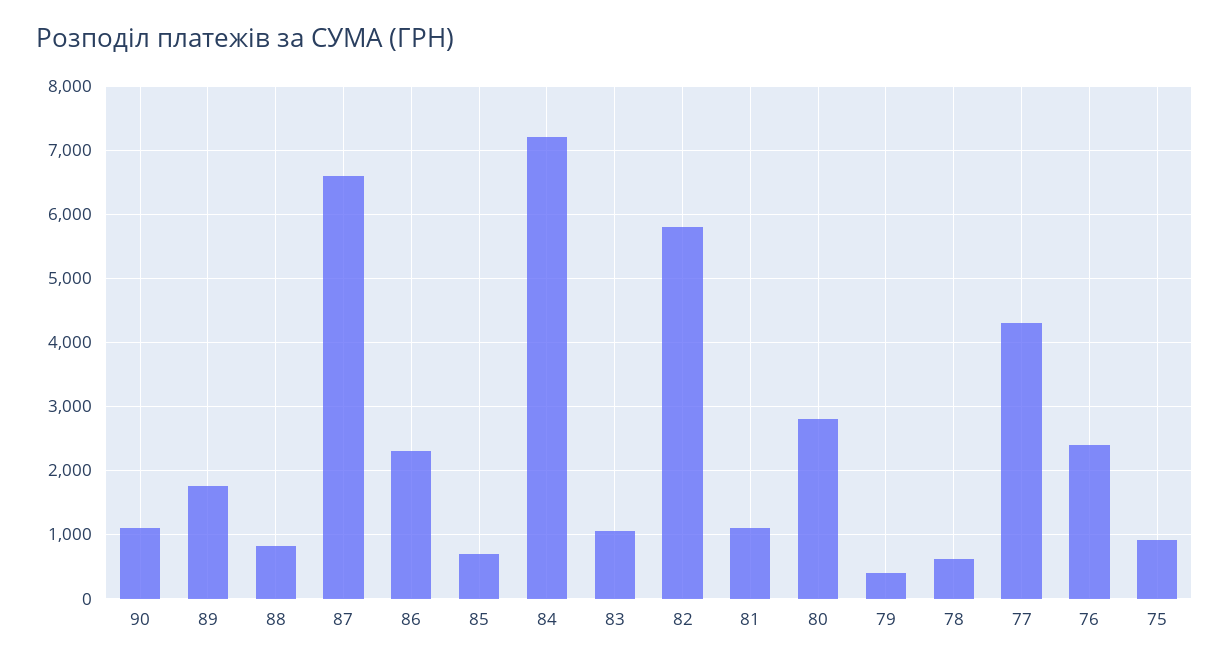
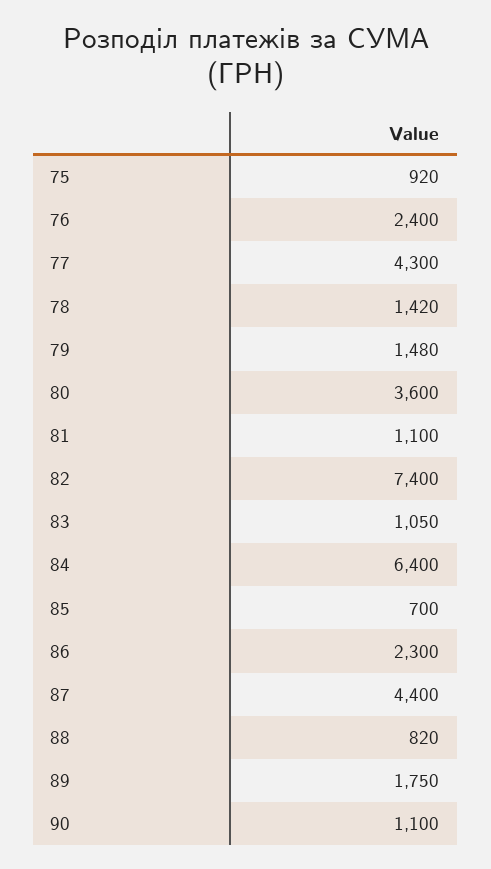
  {
    "90": 1100,
    "89": 1750,
    "88": 820,
-   "87": 6600,
+   "87": 4400,
    "86": 2300,
    "85": 700,
-   "84": 7200,
+   "84": 6400,
    "83": 1050,
-   "82": 5800,
+   "82": 7400,
    "81": 1100,
-   "80": 2800,
+   "80": 3600,
-   "79": 400,
+   "79": 1480,
-   "78": 600,
+   "78": 1420,
    "77": 4300,
    "76": 2400,
    "75": 920
  }

